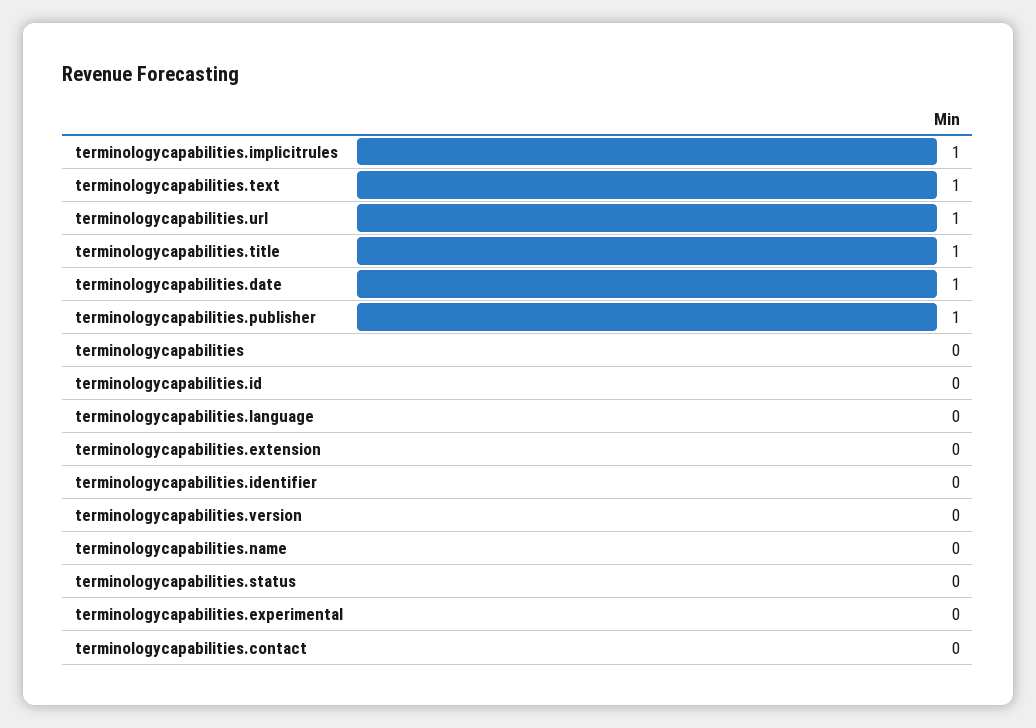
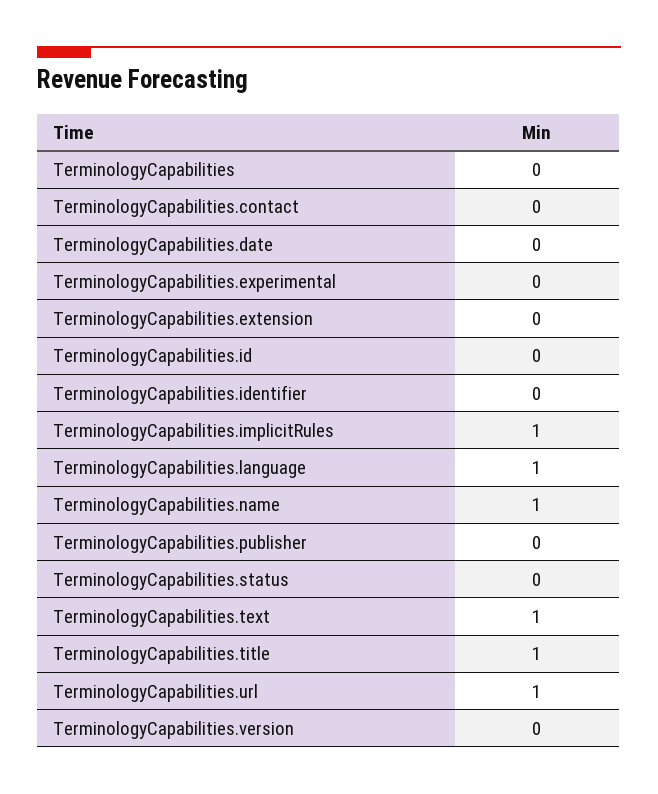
  {
    "terminologycapabilities.implicitrules": 1,
    "terminologycapabilities.text": 1,
    "terminologycapabilities.url": 1,
    "terminologycapabilities.title": 1,
-   "terminologycapabilities.date": 1,
+   "terminologycapabilities.date": 0,
-   "terminologycapabilities.publisher": 1,
+   "terminologycapabilities.publisher": 0,
    "terminologycapabilities": 0,
    "terminologycapabilities.id": 0,
-   "terminologycapabilities.language": 0,
+   "terminologycapabilities.language": 1,
    "terminologycapabilities.extension": 0,
    "terminologycapabilities.identifier": 0,
    "terminologycapabilities.version": 0,
-   "terminologycapabilities.name": 0,
+   "terminologycapabilities.name": 1,
    "terminologycapabilities.status": 0,
    "terminologycapabilities.experimental": 0,
    "terminologycapabilities.contact": 0
  }

